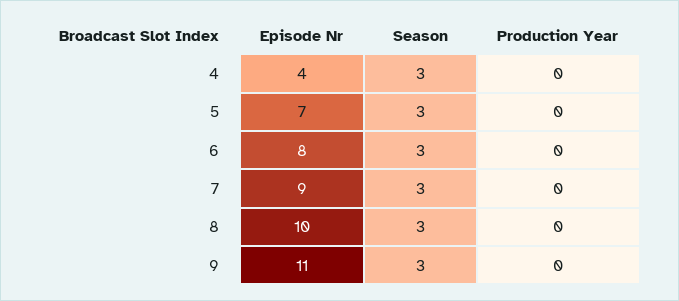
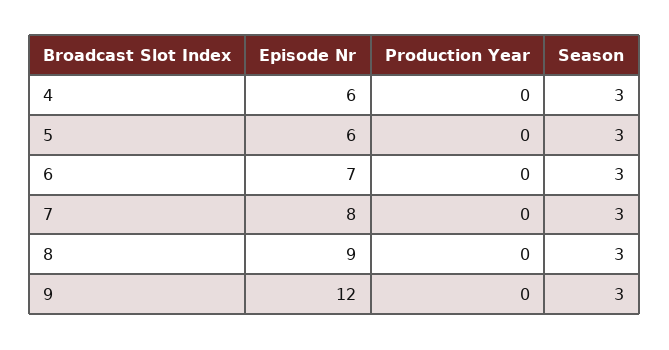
  {
    "Episode Nr": {
-     "4": 4,
+     "4": 6,
-     "5": 7,
+     "5": 6,
-     "6": 8,
+     "6": 7,
-     "7": 9,
+     "7": 8,
-     "8": 10,
+     "8": 9,
-     "9": 11
+     "9": 12
    },
    "Season": {
      "4": 3,
      "5": 3,
      "6": 3,
      "7": 3,
      "8": 3,
      "9": 3
    },
    "Production Year": {
      "4": 0,
      "5": 0,
      "6": 0,
      "7": 0,
      "8": 0,
      "9": 0
    }
  }

